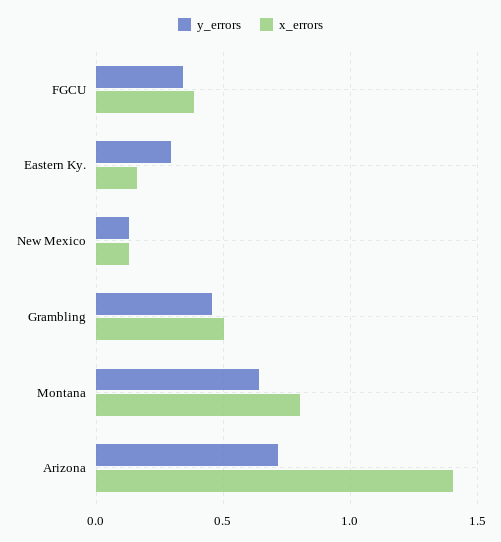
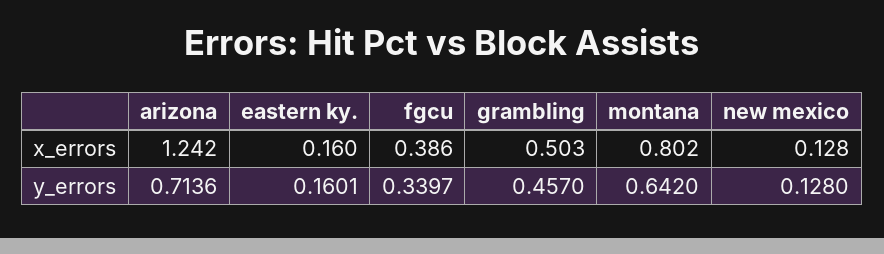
  {
    "y_errors": {
      "FGCU": 0.3397,
-     "Eastern Ky.": 0.3,
+     "Eastern Ky.": 0.1601,
      "New Mexico": 0.128,
      "Grambling": 0.457,
      "Montana": 0.642,
      "Arizona": 0.7136
    },
    "x_errors": {
      "FGCU": 0.386,
      "Eastern Ky.": 0.16,
      "New Mexico": 0.128,
      "Grambling": 0.503,
      "Montana": 0.802,
-     "Arizona": 1.4
+     "Arizona": 1.242
    }
  }

